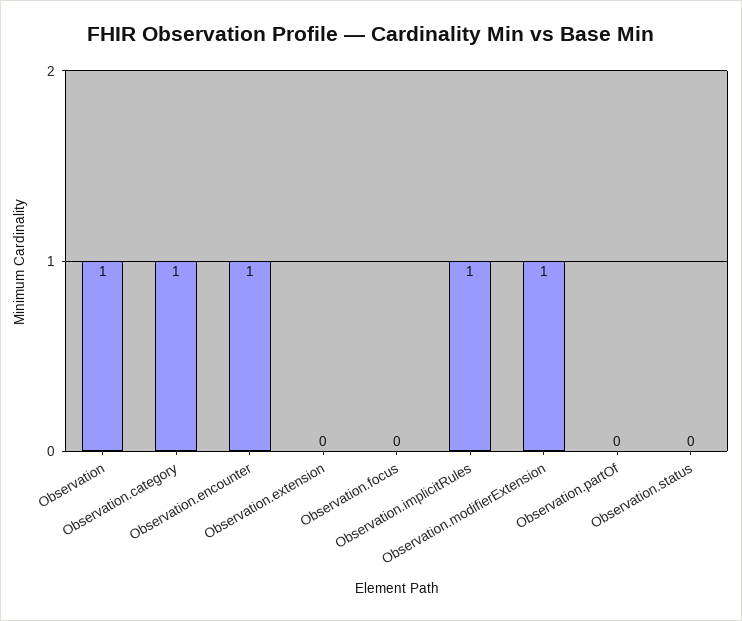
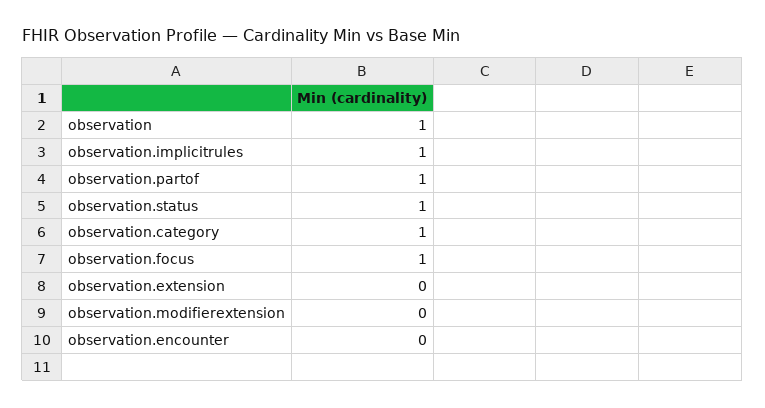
  {
    "Observation": 1,
    "Observation.category": 1,
-   "Observation.encounter": 1,
+   "Observation.encounter": 0,
    "Observation.extension": 0,
-   "Observation.focus": 0,
+   "Observation.focus": 1,
    "Observation.implicitRules": 1,
-   "Observation.modifierExtension": 1,
+   "Observation.modifierExtension": 0,
-   "Observation.partOf": 0,
+   "Observation.partOf": 1,
-   "Observation.status": 0
+   "Observation.status": 1
  }

